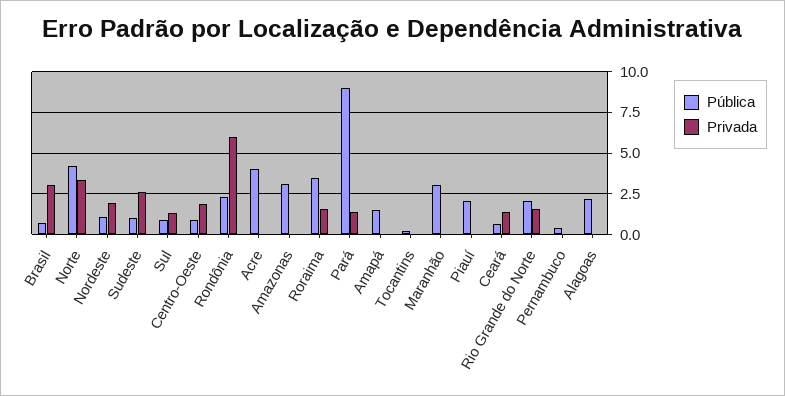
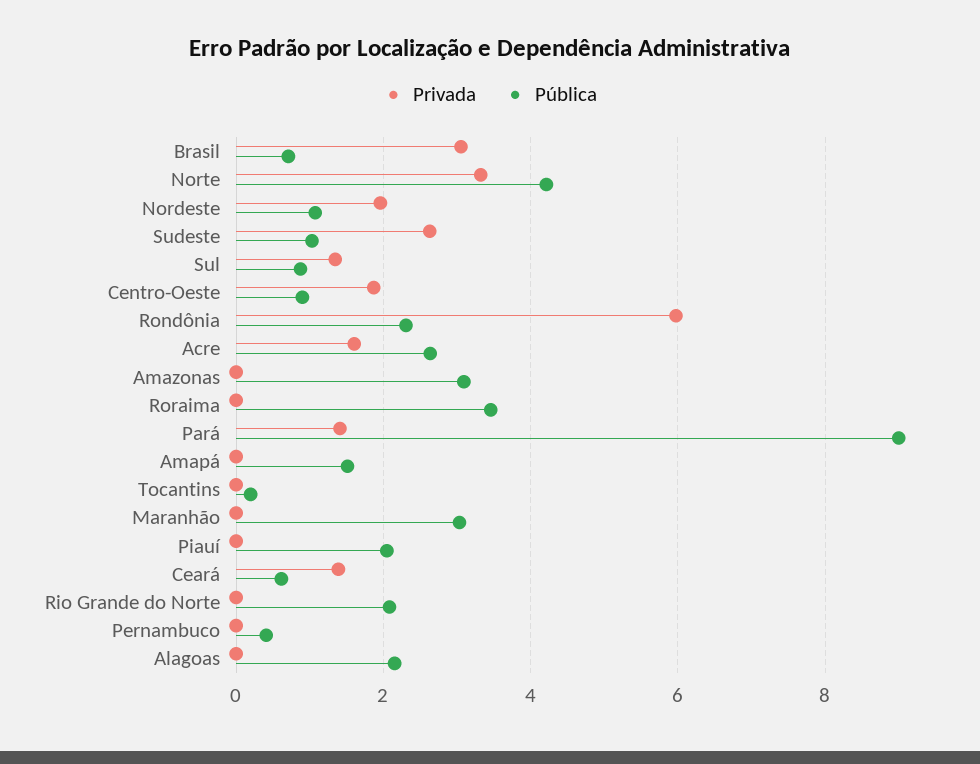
  {
    "Pública": {
      "Brasil": 0.8,
      "Norte": 4.2,
      "Nordeste": 1,
      "Sudeste": 1,
      "Sul": 0.8,
      "Centro-Oeste": 1,
      "Rondônia": 2.4,
-     "Acre": 4,
+     "Acre": 2.6,
      "Amazonas": 3,
      "Roraima": 3.4,
      "Pará": 9,
      "Amapá": 1.6,
      "Tocantins": 0.2,
      "Maranhão": 3,
      "Piauí": 2,
      "Ceará": 0.6,
      "Rio Grande do Norte": 2,
      "Pernambuco": 0.4,
      "Alagoas": 2.2
    },
    "Privada": {
      "Brasil": 3,
      "Norte": 3.4,
      "Nordeste": 2,
      "Sudeste": 2.6,
      "Sul": 1.4,
      "Centro-Oeste": 1.8,
      "Rondônia": 6,
-     "Acre": 0,
+     "Acre": 1.6,
      "Amazonas": 0,
-     "Roraima": 1.5,
+     "Roraima": 0,
      "Pará": 1.4,
      "Amapá": 0,
      "Tocantins": 0,
      "Maranhão": 0,
      "Piauí": 0,
      "Ceará": 1.4,
-     "Rio Grande do Norte": 1.5,
+     "Rio Grande do Norte": 0,
      "Pernambuco": 0,
      "Alagoas": 0
    }
  }

